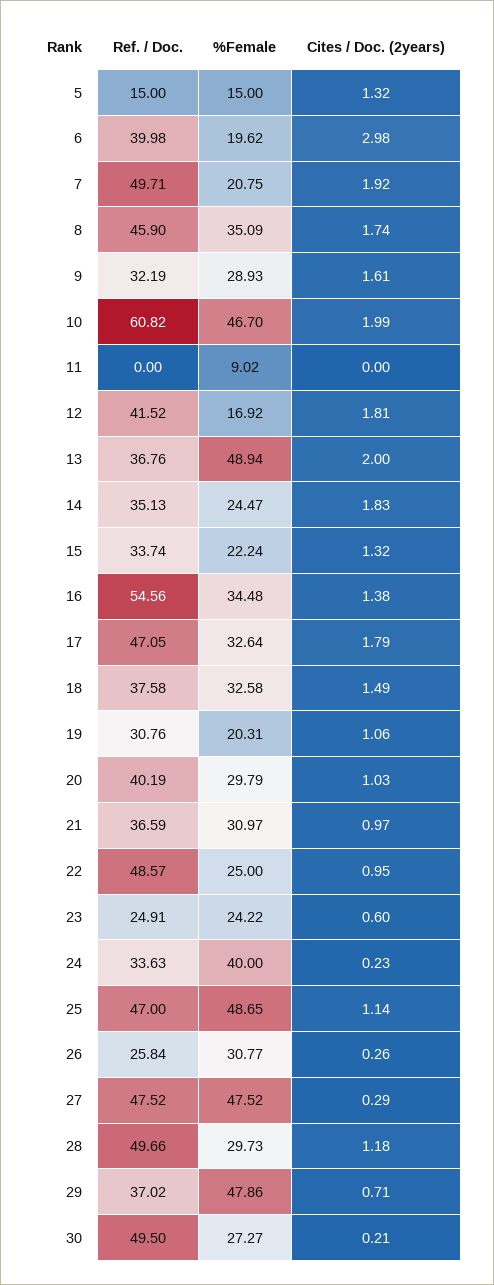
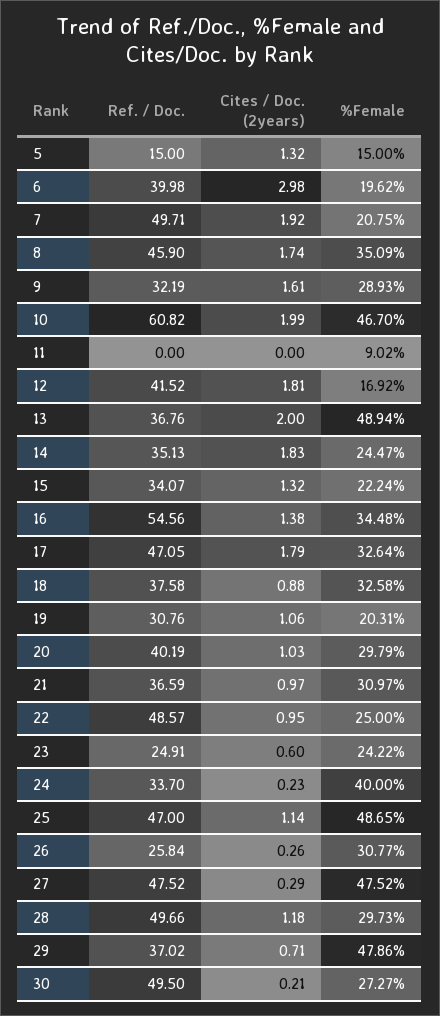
  {
    "Ref. / Doc.": {
      "5": 15,
      "6": 39.98,
      "7": 49.71,
      "8": 45.9,
      "9": 32.19,
      "10": 60.82,
      "11": 0,
      "12": 41.52,
      "13": 36.76,
      "14": 35.13,
-     "15": 33.74,
+     "15": 34.07,
      "16": 54.56,
      "17": 47.05,
      "18": 37.58,
      "19": 30.76,
      "20": 40.19,
      "21": 36.59,
      "22": 48.57,
      "23": 24.91,
-     "24": 33.63,
+     "24": 33.7,
      "25": 47,
      "26": 25.84,
      "27": 47.52,
      "28": 49.66,
      "29": 37.02,
      "30": 49.5
    },
    "%Female": {
      "5": 15,
      "6": 19.62,
      "7": 20.75,
      "8": 35.09,
      "9": 28.93,
      "10": 46.7,
      "11": 9.02,
      "12": 16.92,
      "13": 48.94,
      "14": 24.47,
      "15": 22.24,
      "16": 34.48,
      "17": 32.64,
      "18": 32.58,
      "19": 20.31,
      "20": 29.79,
      "21": 30.97,
      "22": 25,
      "23": 24.22,
      "24": 40,
      "25": 48.65,
      "26": 30.77,
      "27": 47.52,
      "28": 29.73,
      "29": 47.86,
      "30": 27.27
    },
    "Cites / Doc. (2years)": {
      "5": 1.32,
      "6": 2.98,
      "7": 1.92,
      "8": 1.74,
      "9": 1.61,
      "10": 1.99,
      "11": 0,
      "12": 1.81,
      "13": 2,
      "14": 1.83,
      "15": 1.32,
      "16": 1.38,
      "17": 1.79,
-     "18": 1.49,
+     "18": 0.88,
      "19": 1.06,
      "20": 1.03,
      "21": 0.97,
      "22": 0.95,
      "23": 0.6,
      "24": 0.23,
      "25": 1.14,
      "26": 0.26,
      "27": 0.29,
      "28": 1.18,
      "29": 0.71,
      "30": 0.21
    }
  }

